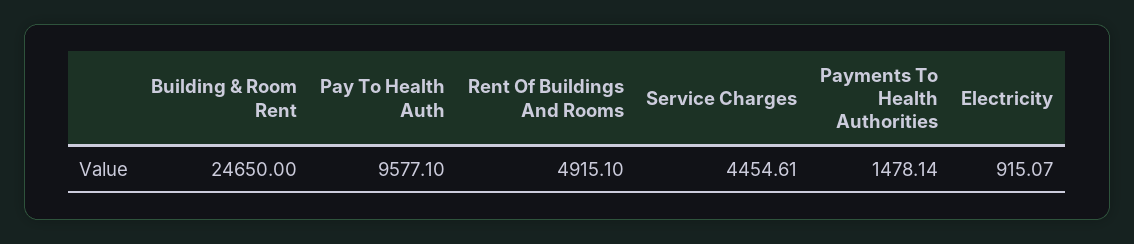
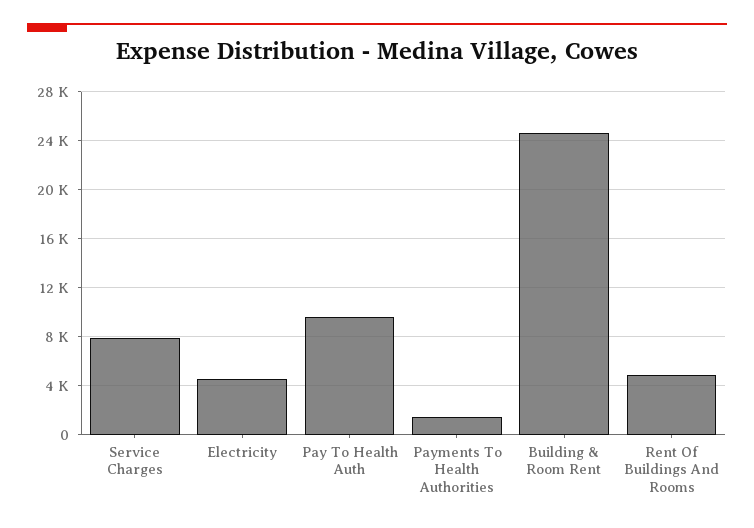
  {
    "Building & Room Rent": 24650,
    "Pay To Health Auth": 9577.1,
    "Rent Of Buildings And Rooms": 4915.1,
-   "Service Charges": 4454.61,
+   "Service Charges": 8000,
    "Payments To Health Authorities": 1478.14,
-   "Electricity": 915.07
+   "Electricity": 4500
  }

